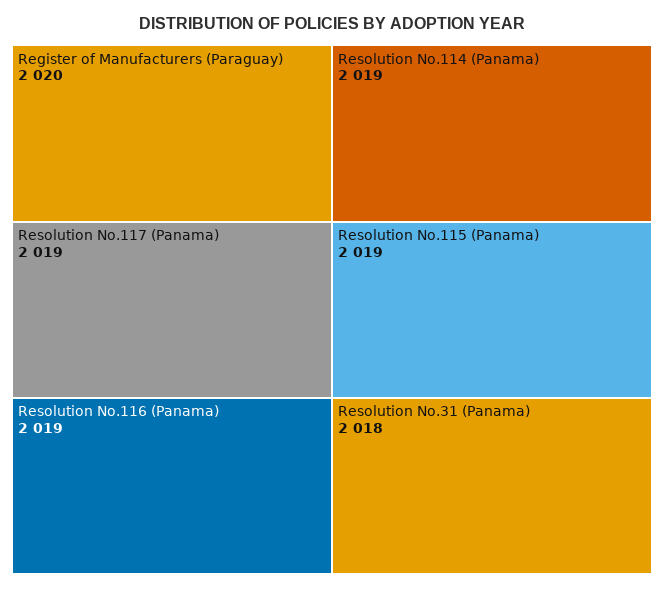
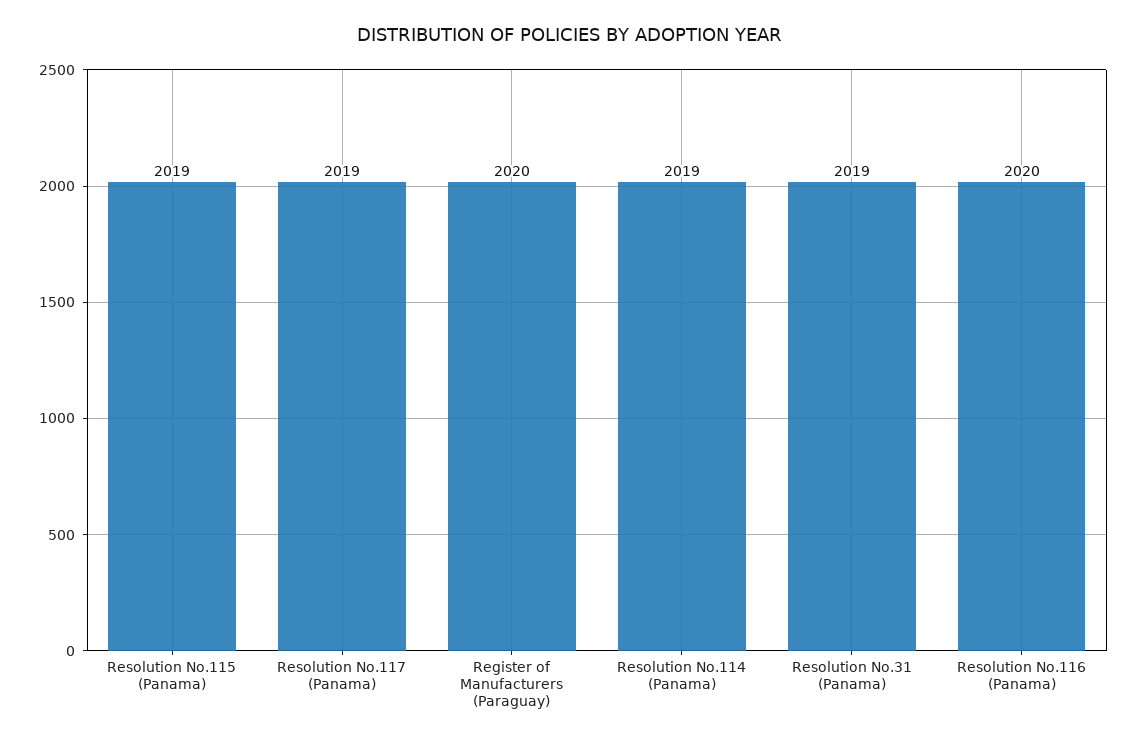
  {
    "Register of Manufacturers (Paraguay)": 2020,
    "Resolution No.117 (Panama)": 2019,
-   "Resolution No.116 (Panama)": 2019,
+   "Resolution No.116 (Panama)": 2020,
    "Resolution No.114 (Panama)": 2019,
    "Resolution No.115 (Panama)": 2019,
-   "Resolution No.31 (Panama)": 2018
+   "Resolution No.31 (Panama)": 2019
  }

